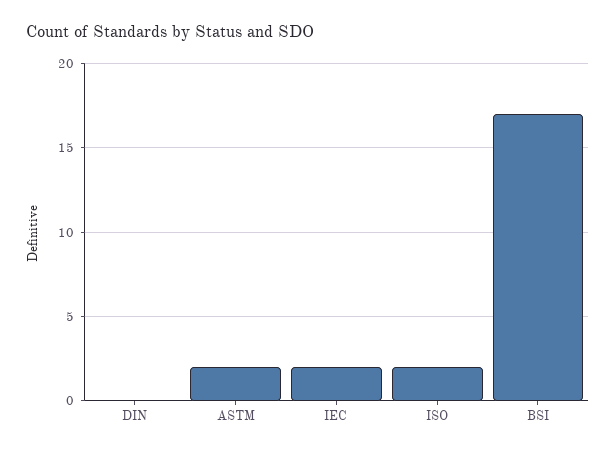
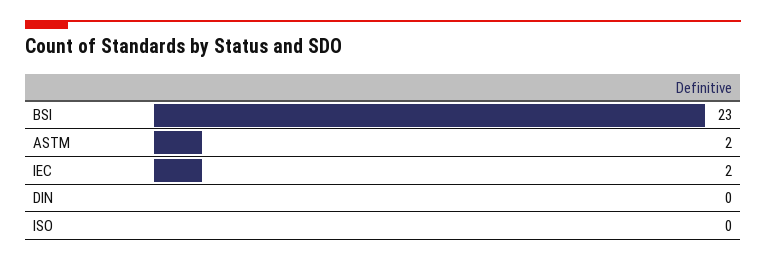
  {
    "DIN": 0,
    "ASTM": 2,
    "IEC": 2,
-   "ISO": 2,
+   "ISO": 0,
-   "BSI": 17
+   "BSI": 23
  }

